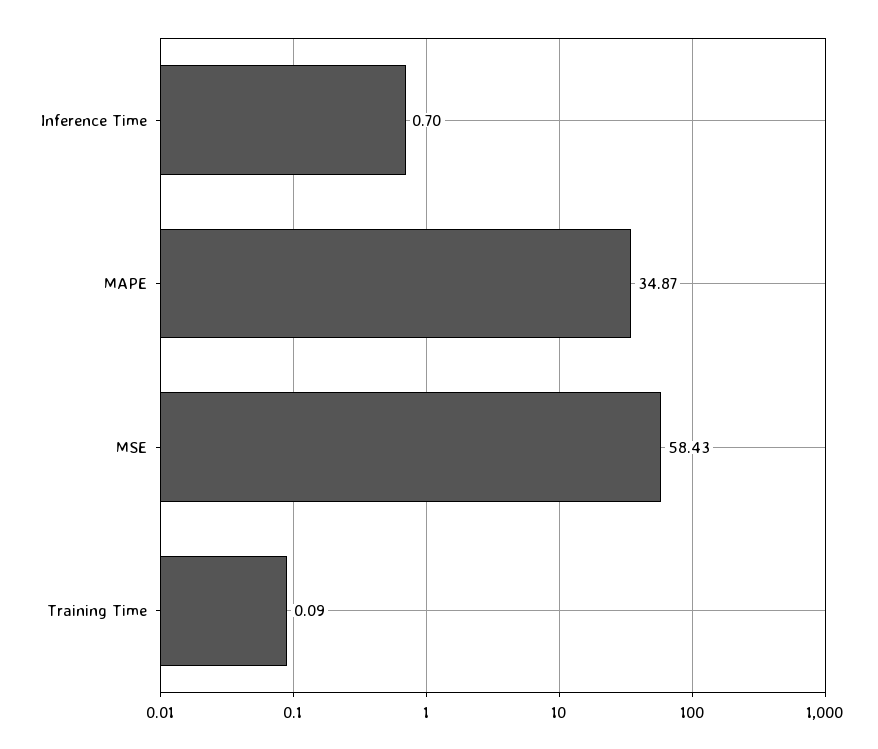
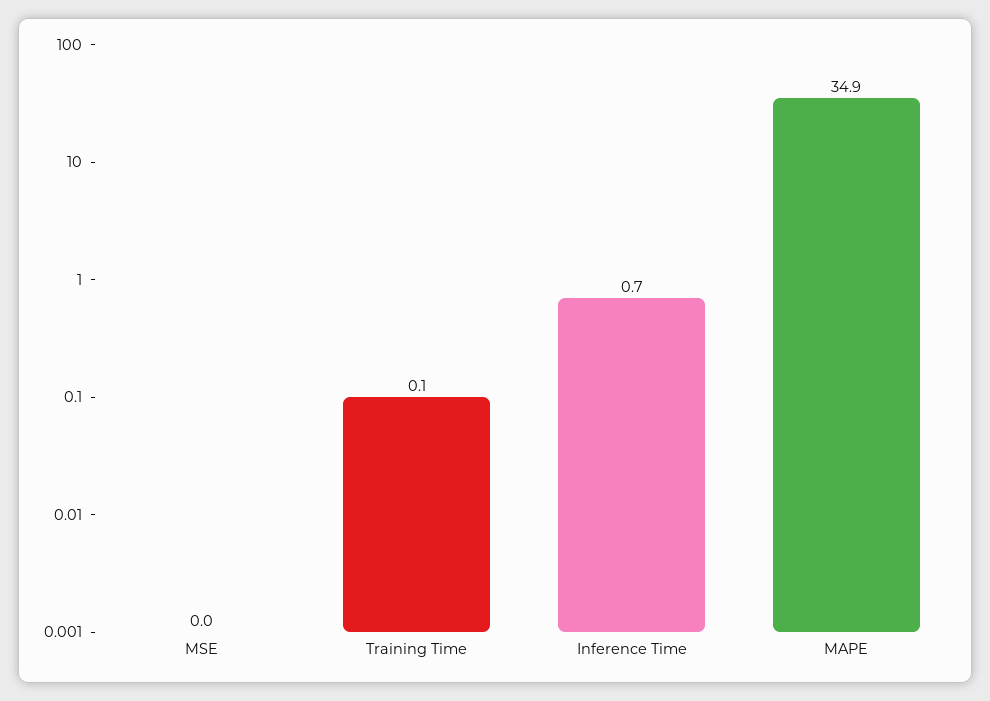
  {
    "Inference Time": 0.7,
    "MAPE": 34.87,
-   "MSE": 58.43,
+   "MSE": 0,
    "Training Time": 0.09
  }

